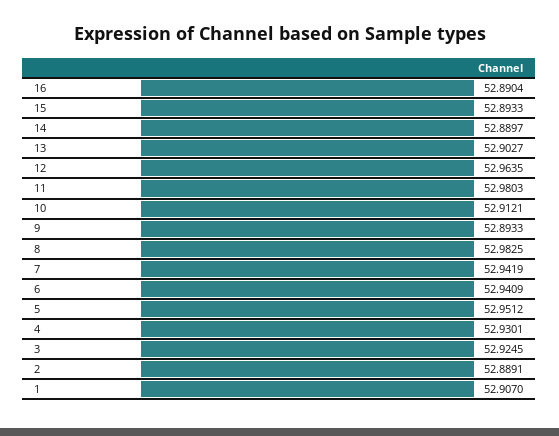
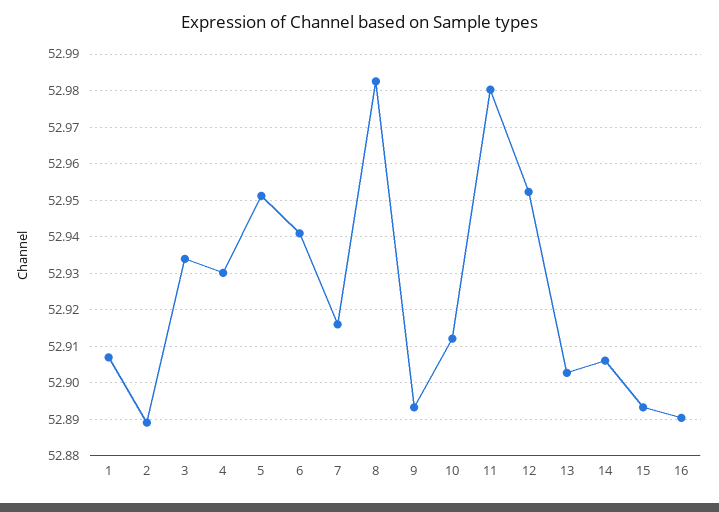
  {
    "16": 52.8904,
    "15": 52.8933,
-   "14": 52.8897,
+   "14": 52.906,
    "13": 52.9027,
-   "12": 52.9635,
+   "12": 52.952,
    "11": 52.9803,
    "10": 52.9121,
    "9": 52.8933,
    "8": 52.9825,
-   "7": 52.9419,
+   "7": 52.916,
    "6": 52.9409,
    "5": 52.9512,
    "4": 52.9301,
-   "3": 52.9245,
+   "3": 52.934,
    "2": 52.8891,
    "1": 52.907
  }

